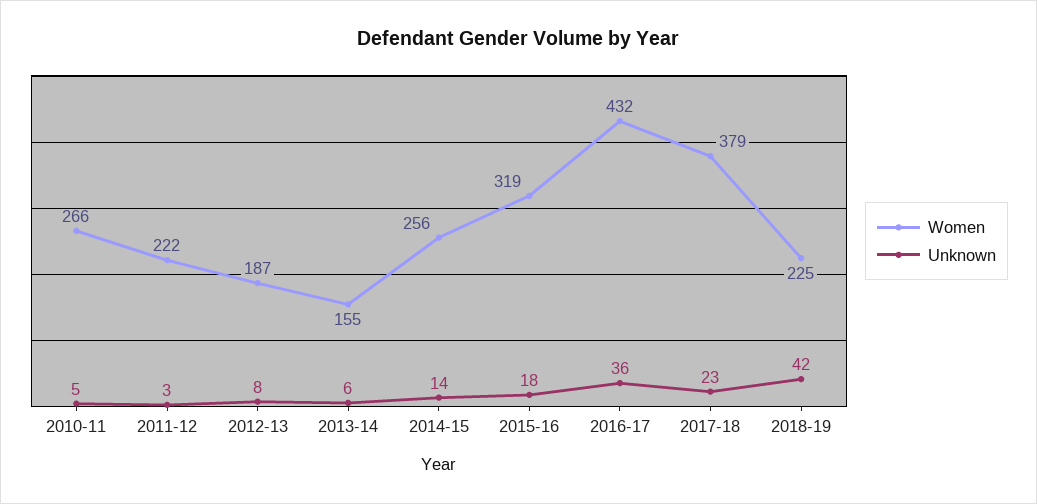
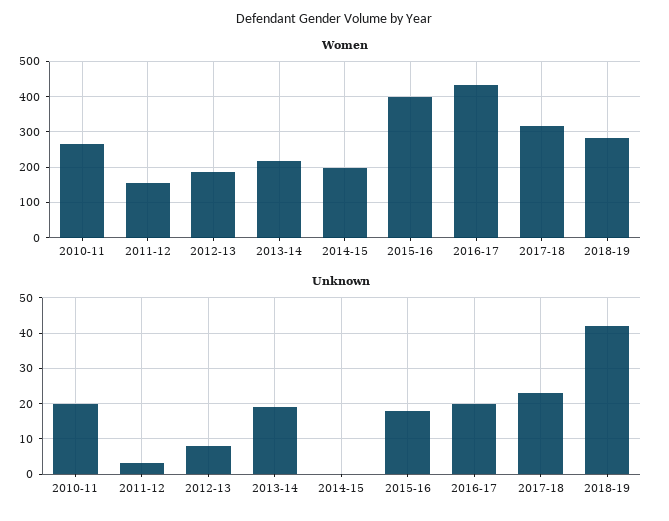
  {
    "Women": {
      "2010-11": 266,
-     "2011-12": 222,
+     "2011-12": 160,
      "2012-13": 187,
-     "2013-14": 155,
+     "2013-14": 220,
-     "2014-15": 256,
+     "2014-15": 200,
-     "2015-16": 319,
+     "2015-16": 400,
      "2016-17": 432,
-     "2017-18": 379,
+     "2017-18": 320,
-     "2018-19": 225
+     "2018-19": 280
    },
    "Unknown": {
-     "2010-11": 5,
+     "2010-11": 20,
      "2011-12": 3,
      "2012-13": 8,
-     "2013-14": 6,
+     "2013-14": 20,
-     "2014-15": 14,
+     "2014-15": 0,
      "2015-16": 18,
-     "2016-17": 36,
+     "2016-17": 20,
      "2017-18": 23,
      "2018-19": 42
    }
  }

